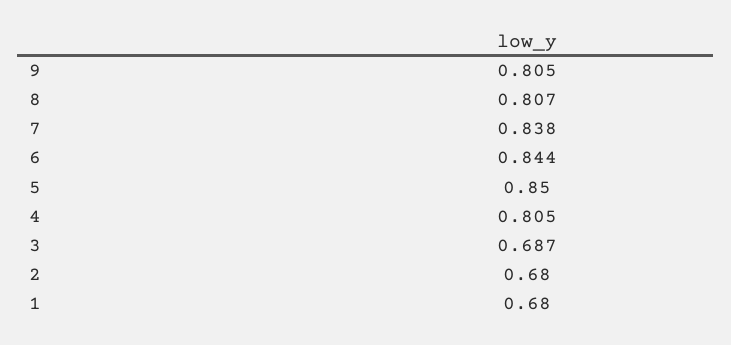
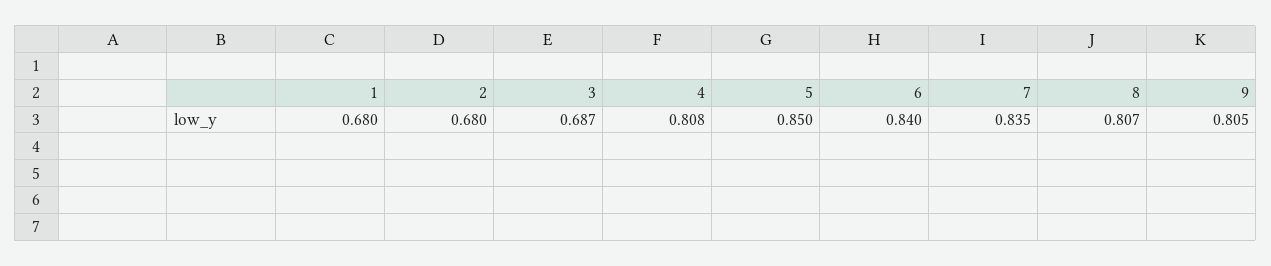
  {
    "9": 0.805,
    "8": 0.807,
-   "7": 0.838,
+   "7": 0.835,
-   "6": 0.844,
+   "6": 0.84,
    "5": 0.85,
-   "4": 0.805,
+   "4": 0.808,
    "3": 0.687,
    "2": 0.68,
    "1": 0.68
  }

